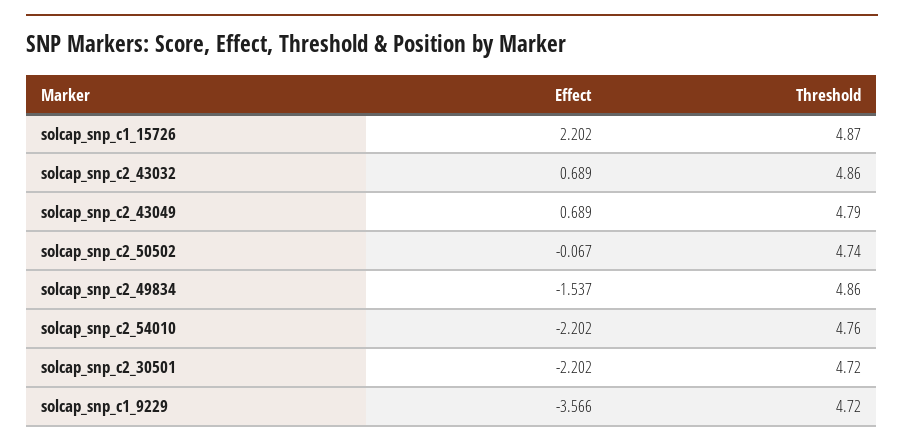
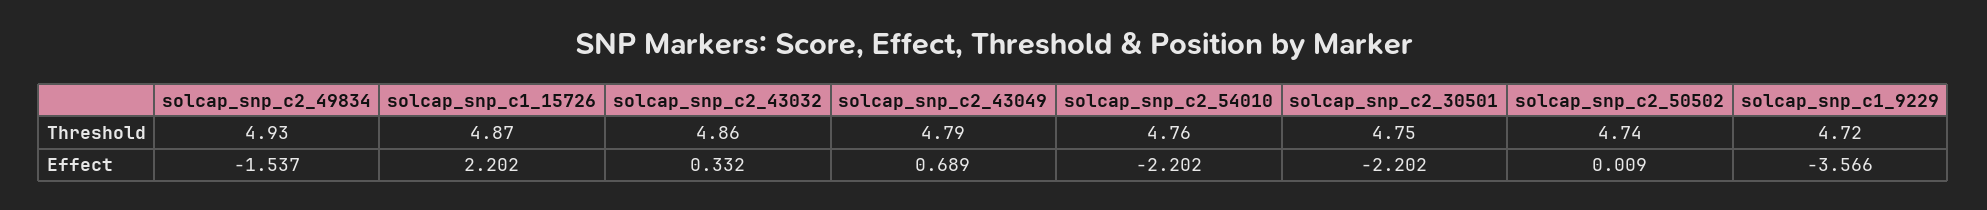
  {
    "Effect": {
      "solcap_snp_c1_15726": 2.202,
-     "solcap_snp_c2_43032": 0.689,
+     "solcap_snp_c2_43032": 0.332,
      "solcap_snp_c2_43049": 0.689,
-     "solcap_snp_c2_50502": -0.067,
+     "solcap_snp_c2_50502": 0.009,
      "solcap_snp_c2_49834": -1.537,
      "solcap_snp_c2_54010": -2.202,
      "solcap_snp_c2_30501": -2.202,
      "solcap_snp_c1_9229": -3.566
    },
    "Threshold": {
      "solcap_snp_c1_15726": 4.87,
      "solcap_snp_c2_43032": 4.86,
      "solcap_snp_c2_43049": 4.79,
      "solcap_snp_c2_50502": 4.74,
-     "solcap_snp_c2_49834": 4.86,
+     "solcap_snp_c2_49834": 4.93,
      "solcap_snp_c2_54010": 4.76,
-     "solcap_snp_c2_30501": 4.72,
+     "solcap_snp_c2_30501": 4.75,
      "solcap_snp_c1_9229": 4.72
    }
  }

